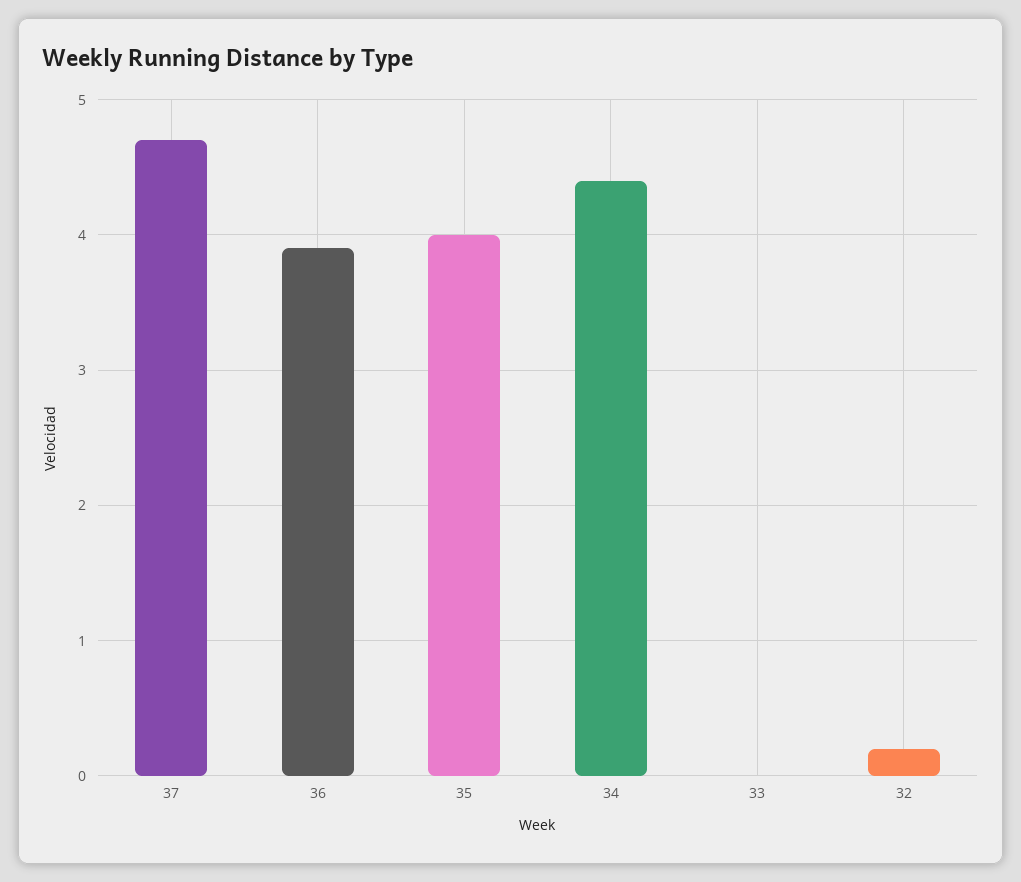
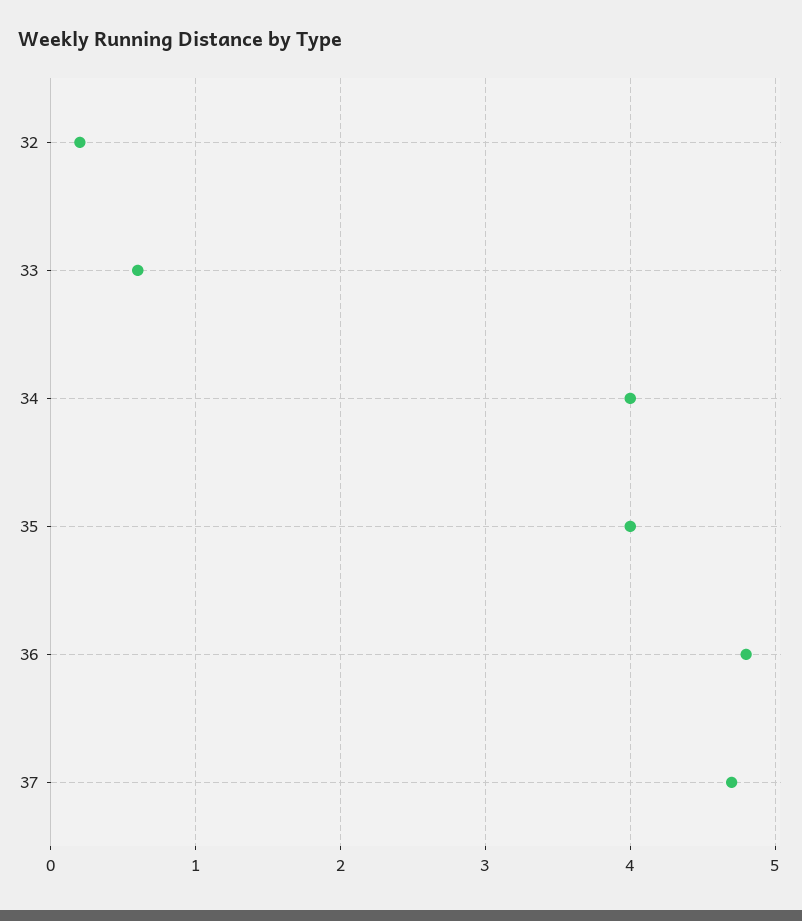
  {
    "37": 4.7,
-   "36": 3.9,
+   "36": 4.8,
    "35": 4,
-   "34": 4.4,
+   "34": 4,
-   "33": 0,
+   "33": 0.6,
    "32": 0.2
  }

